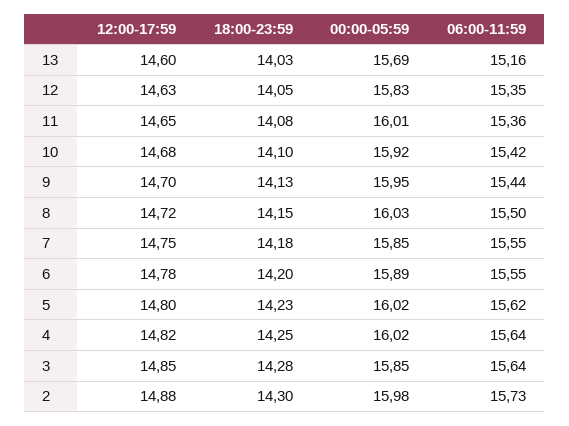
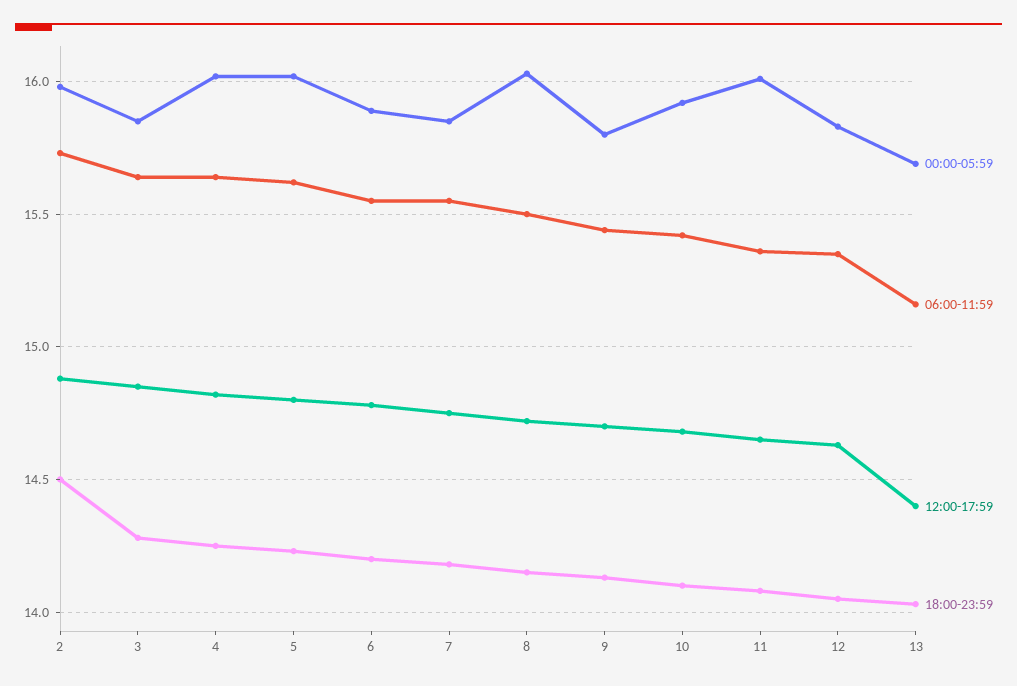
  {
    "12:00-17:59": {
-     "13": 14.6,
+     "13": 14.4,
      "12": 14.63,
      "11": 14.65,
      "10": 14.68,
      "9": 14.7,
      "8": 14.72,
      "7": 14.75,
      "6": 14.78,
      "5": 14.8,
      "4": 14.82,
      "3": 14.85,
      "2": 14.88
    },
    "18:00-23:59": {
      "13": 14.03,
      "12": 14.05,
      "11": 14.08,
      "10": 14.1,
      "9": 14.13,
      "8": 14.15,
      "7": 14.18,
      "6": 14.2,
      "5": 14.23,
      "4": 14.25,
      "3": 14.28,
-     "2": 14.3
+     "2": 14.5
    },
    "00:00-05:59": {
      "13": 15.69,
      "12": 15.83,
      "11": 16.01,
      "10": 15.92,
-     "9": 15.95,
+     "9": 15.8,
      "8": 16.03,
      "7": 15.85,
      "6": 15.89,
      "5": 16.02,
      "4": 16.02,
      "3": 15.85,
      "2": 15.98
    },
    "06:00-11:59": {
      "13": 15.16,
      "12": 15.35,
      "11": 15.36,
      "10": 15.42,
      "9": 15.44,
      "8": 15.5,
      "7": 15.55,
      "6": 15.55,
      "5": 15.62,
      "4": 15.64,
      "3": 15.64,
      "2": 15.73
    }
  }

